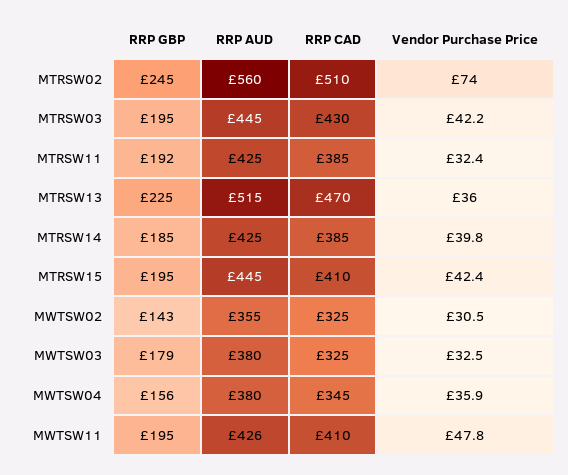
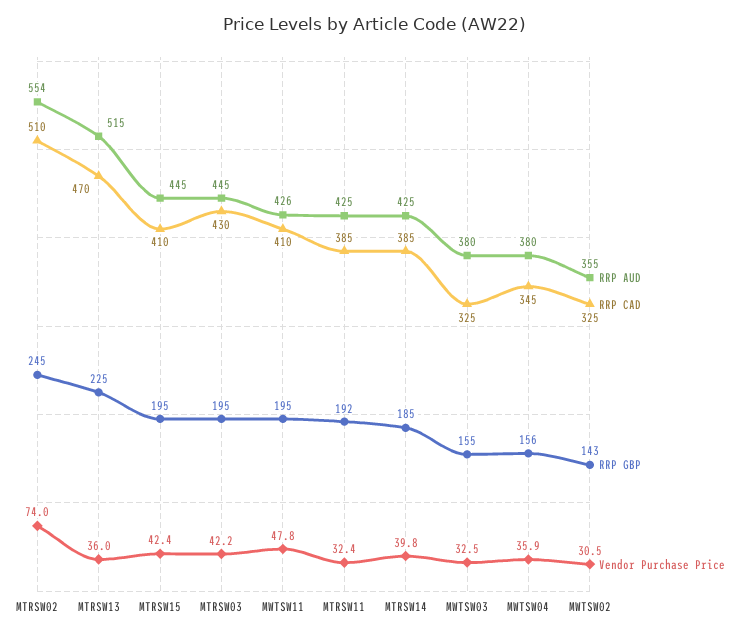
  {
    "RRP GBP": {
      "MTRSW02": 245,
      "MTRSW03": 195,
      "MTRSW11": 192,
      "MTRSW13": 225,
      "MTRSW14": 185,
      "MTRSW15": 195,
      "MWTSW02": 143,
-     "MWTSW03": 179,
+     "MWTSW03": 155,
      "MWTSW04": 156,
      "MWTSW11": 195
    },
    "RRP AUD": {
-     "MTRSW02": 560,
+     "MTRSW02": 554,
      "MTRSW03": 445,
      "MTRSW11": 425,
      "MTRSW13": 515,
      "MTRSW14": 425,
      "MTRSW15": 445,
      "MWTSW02": 355,
      "MWTSW03": 380,
      "MWTSW04": 380,
      "MWTSW11": 426
    },
    "RRP CAD": {
      "MTRSW02": 510,
      "MTRSW03": 430,
      "MTRSW11": 385,
      "MTRSW13": 470,
      "MTRSW14": 385,
      "MTRSW15": 410,
      "MWTSW02": 325,
      "MWTSW03": 325,
      "MWTSW04": 345,
      "MWTSW11": 410
    },
    "Vendor Purchase Price": {
      "MTRSW02": 74,
      "MTRSW03": 42.2,
      "MTRSW11": 32.4,
      "MTRSW13": 36,
      "MTRSW14": 39.8,
      "MTRSW15": 42.4,
      "MWTSW02": 30.5,
      "MWTSW03": 32.5,
      "MWTSW04": 35.9,
      "MWTSW11": 47.8
    }
  }

